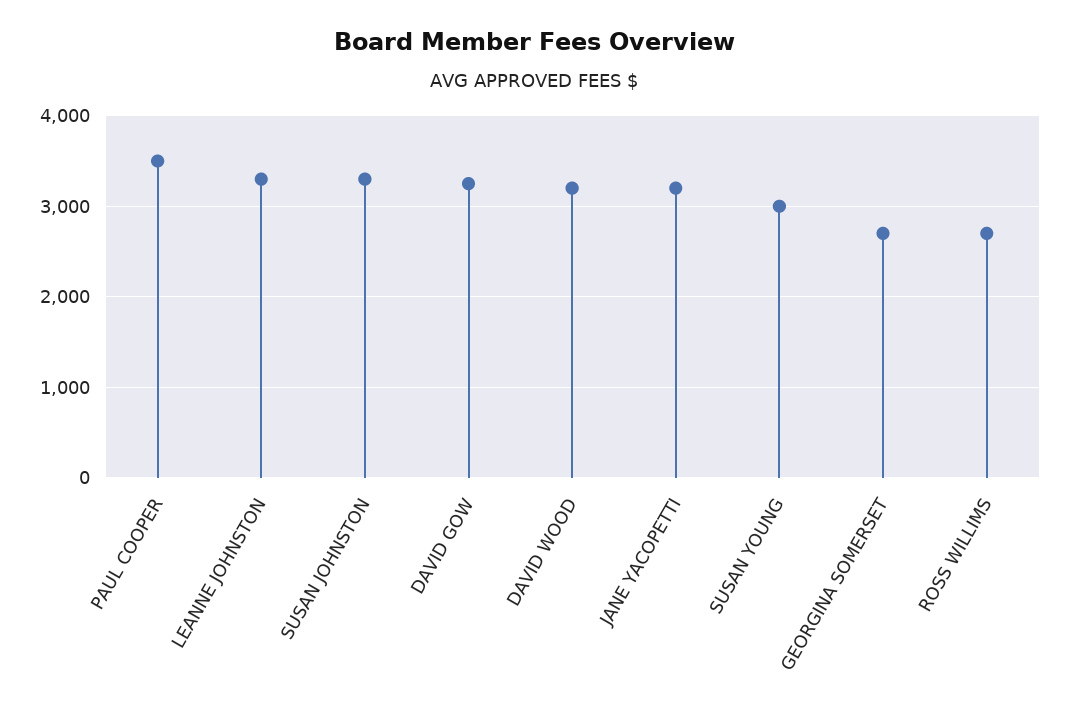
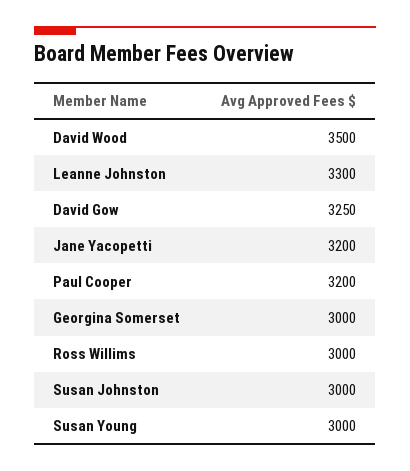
  {
-   "PAUL COOPER": 3500,
+   "PAUL COOPER": 3200,
    "LEANNE JOHNSTON": 3300,
-   "SUSAN JOHNSTON": 3300,
+   "SUSAN JOHNSTON": 3000,
    "DAVID GOW": 3250,
-   "DAVID WOOD": 3200,
+   "DAVID WOOD": 3500,
    "JANE YACOPETTI": 3200,
    "SUSAN YOUNG": 3000,
-   "GEORGINA SOMERSET": 2700,
+   "GEORGINA SOMERSET": 3000,
-   "ROSS WILLIMS": 2700
+   "ROSS WILLIMS": 3000
  }

